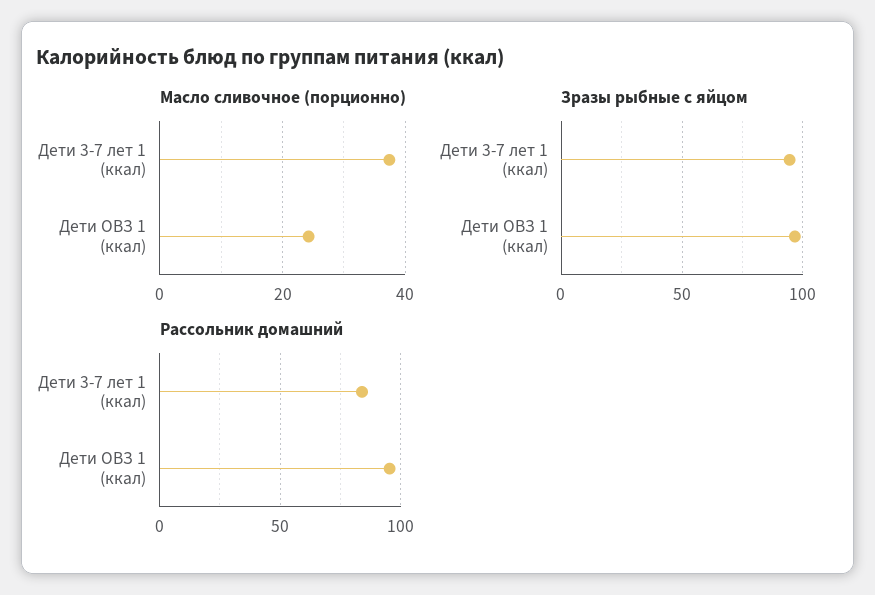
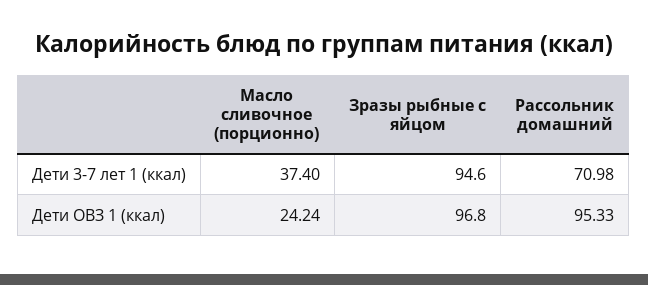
  {
    "Масло сливочное (порционно)": {
      "Дети 3-7 лет 1 (ккал)": 37.4,
      "Дети ОВЗ 1 (ккал)": 24.24
    },
    "Зразы рыбные с яйцом": {
      "Дети 3-7 лет 1 (ккал)": 94.6,
      "Дети ОВЗ 1 (ккал)": 96.8
    },
    "Рассольник домашний": {
-     "Дети 3-7 лет 1 (ккал)": 85,
+     "Дети 3-7 лет 1 (ккал)": 70.98,
      "Дети ОВЗ 1 (ккал)": 95.33
    }
  }

